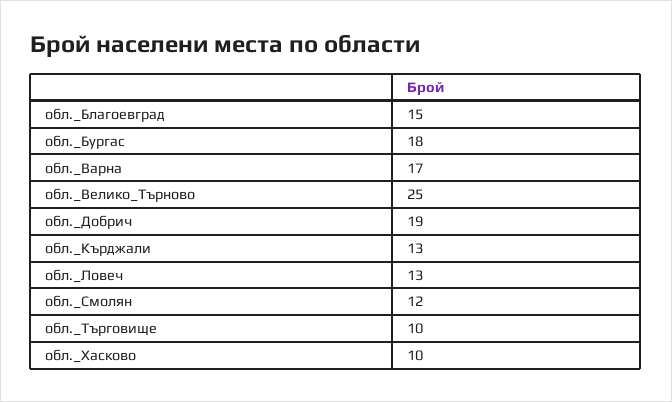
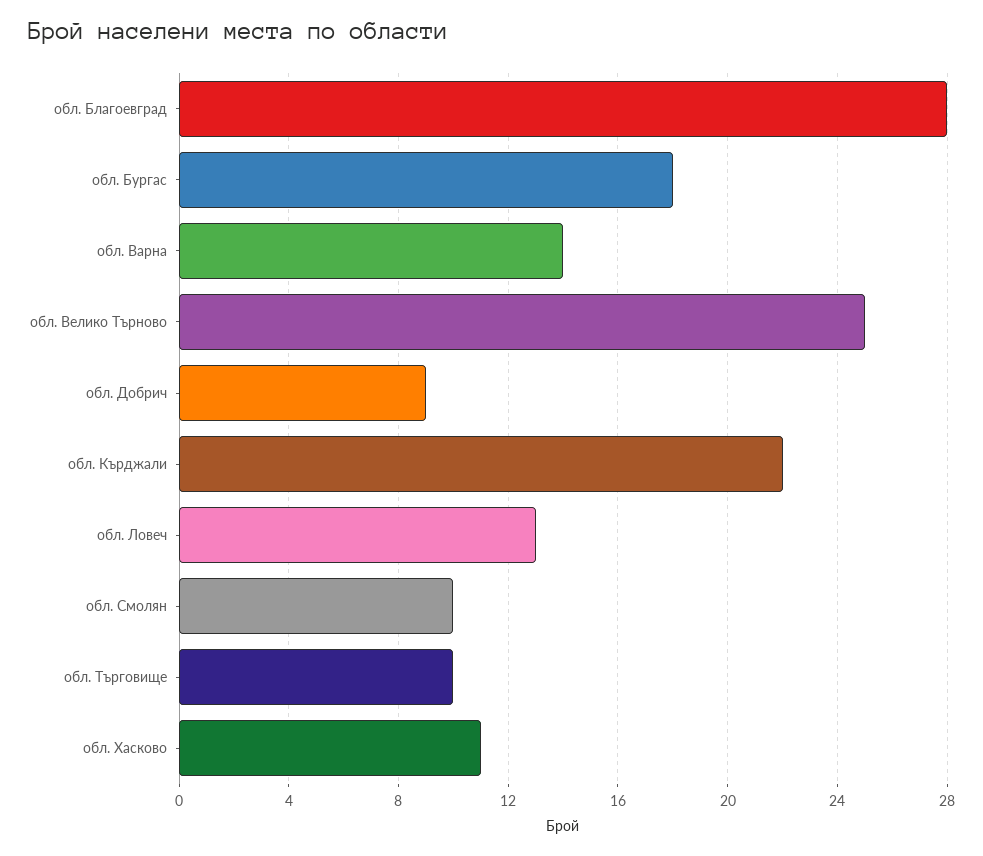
  {
-   "обл._Благоевград": 15,
+   "обл._Благоевград": 28,
    "обл._Бургас": 18,
-   "обл._Варна": 17,
+   "обл._Варна": 14,
    "обл._Велико_Търново": 25,
-   "обл._Добрич": 19,
+   "обл._Добрич": 9,
-   "обл._Кърджали": 13,
+   "обл._Кърджали": 22,
    "обл._Ловеч": 13,
-   "обл._Смолян": 12,
+   "обл._Смолян": 10,
    "обл._Търговище": 10,
-   "обл._Хасково": 10
+   "обл._Хасково": 11
  }

